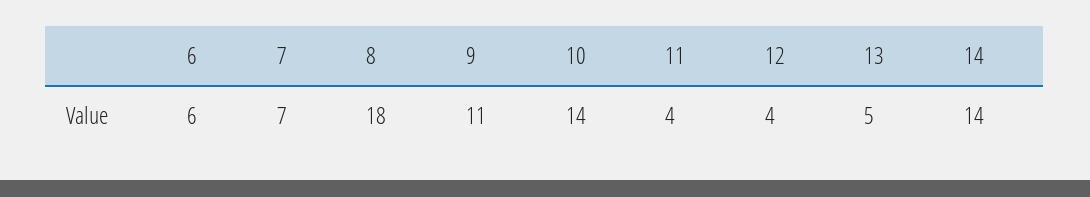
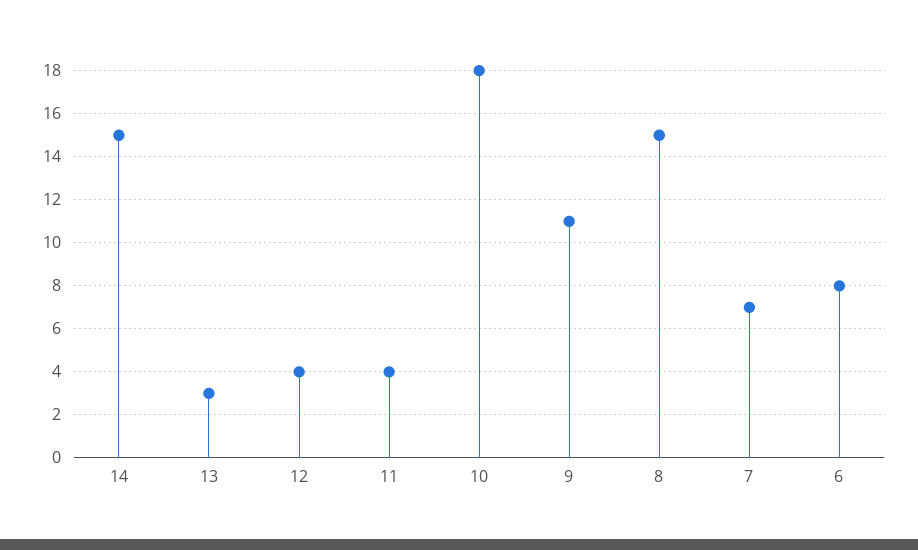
  {
-   "6": 6,
+   "6": 8,
    "7": 7,
-   "8": 18,
+   "8": 15,
    "9": 11,
-   "10": 14,
+   "10": 18,
    "11": 4,
    "12": 4,
-   "13": 5,
+   "13": 3,
-   "14": 14
+   "14": 15
  }

